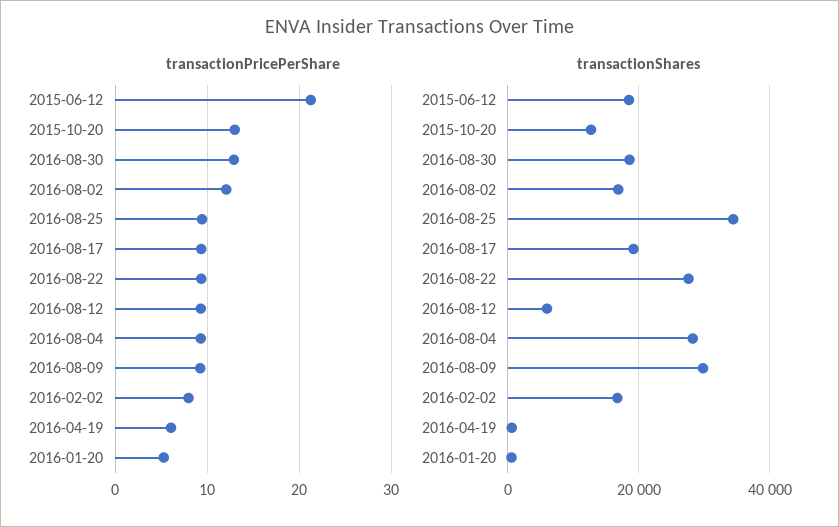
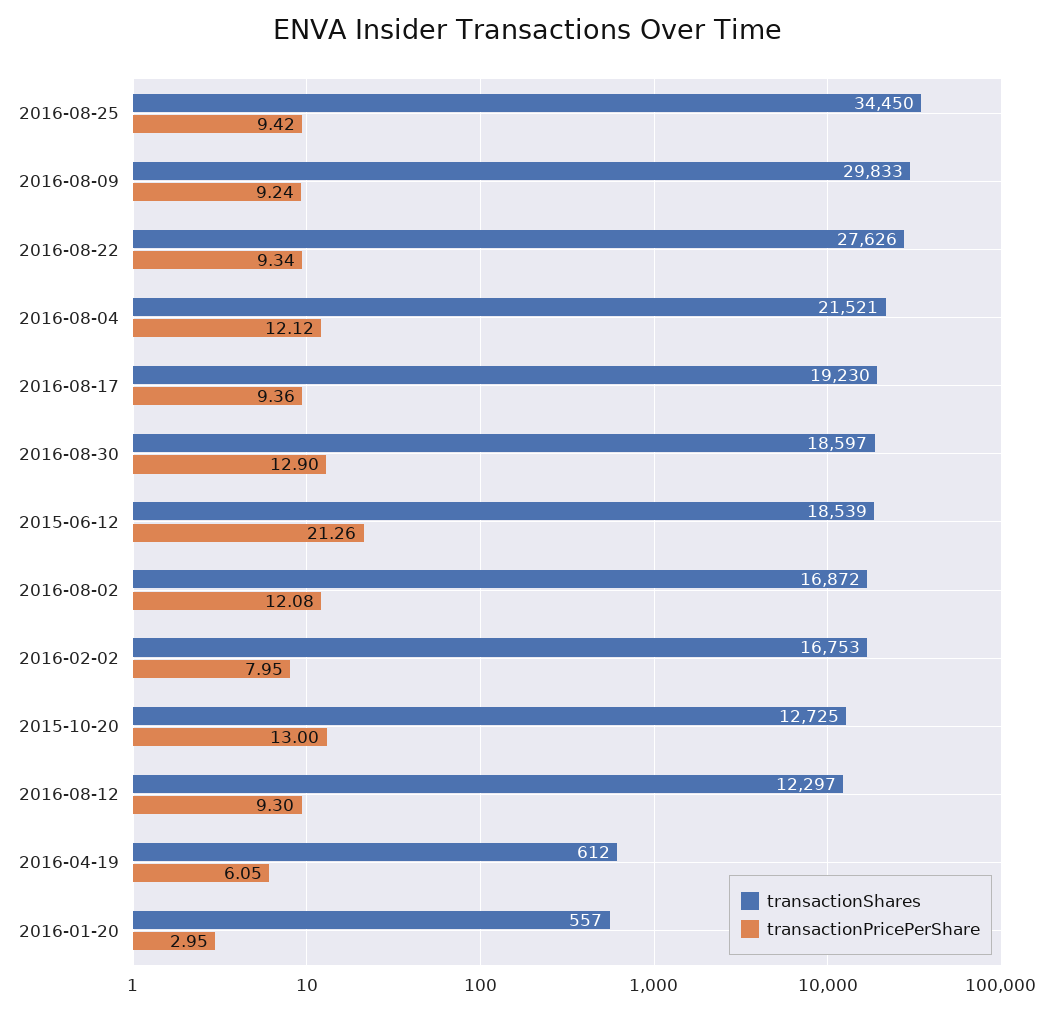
  {
    "transactionPricePerShare": {
      "2015-06-12": 21.26,
      "2015-10-20": 13,
      "2016-08-30": 12.9,
      "2016-08-02": 12.08,
      "2016-08-25": 9.42,
      "2016-08-17": 9.36,
      "2016-08-22": 9.34,
      "2016-08-12": 9.3,
-     "2016-08-04": 9,
+     "2016-08-04": 12.12,
      "2016-08-09": 9.24,
      "2016-02-02": 7.95,
      "2016-04-19": 6.05,
-     "2016-01-20": 5
+     "2016-01-20": 2.95
    },
    "transactionShares": {
      "2015-06-12": 18539,
      "2015-10-20": 12725,
      "2016-08-30": 18597,
      "2016-08-02": 16872,
      "2016-08-25": 34450,
      "2016-08-17": 19230,
      "2016-08-22": 27626,
-     "2016-08-12": 6000,
+     "2016-08-12": 12297,
-     "2016-08-04": 28000,
+     "2016-08-04": 21521,
      "2016-08-09": 29833,
      "2016-02-02": 16753,
      "2016-04-19": 612,
      "2016-01-20": 557
    }
  }

